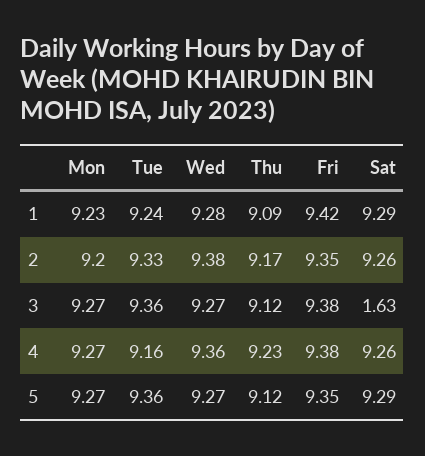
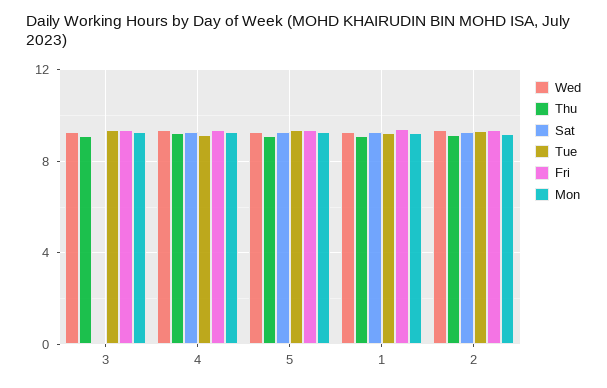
  {
    "Mon": {
      "1": 9.23,
      "2": 9.2,
      "3": 9.27,
      "4": 9.27,
      "5": 9.27
    },
    "Tue": {
      "1": 9.24,
      "2": 9.33,
      "3": 9.36,
      "4": 9.16,
      "5": 9.36
    },
    "Wed": {
      "1": 9.28,
      "2": 9.38,
      "3": 9.27,
      "4": 9.36,
      "5": 9.27
    },
    "Thu": {
      "1": 9.09,
      "2": 9.17,
      "3": 9.12,
      "4": 9.23,
      "5": 9.12
    },
    "Fri": {
      "1": 9.42,
      "2": 9.35,
      "3": 9.38,
      "4": 9.38,
      "5": 9.35
    },
    "Sat": {
      "1": 9.29,
      "2": 9.26,
-     "3": 1.63,
+     "3": 0,
      "4": 9.26,
      "5": 9.29
    }
  }

